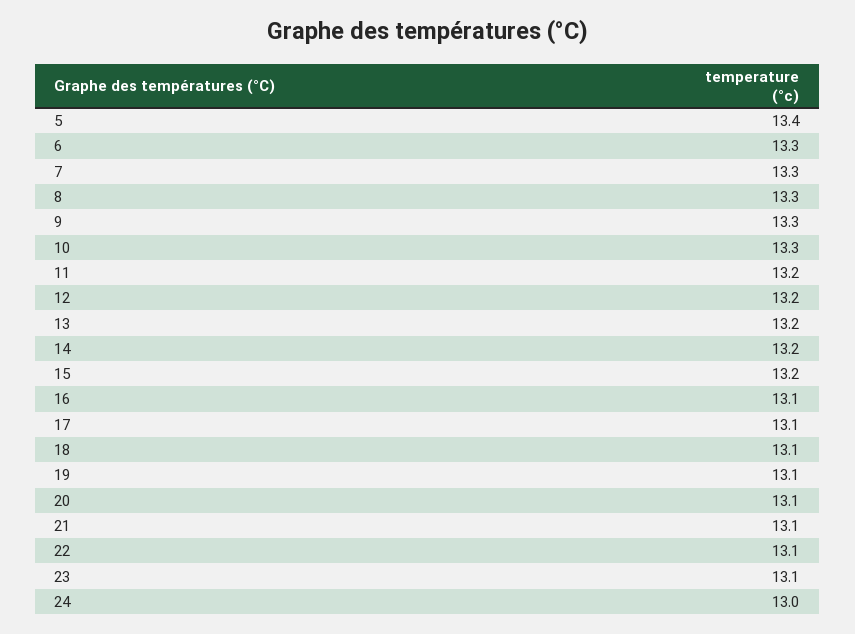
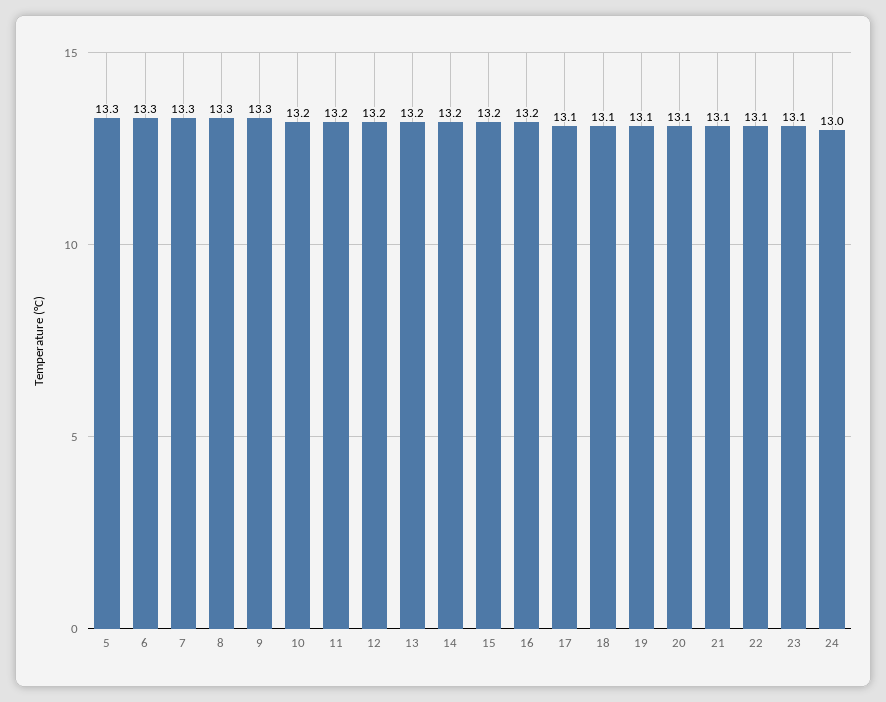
  {
-   "5": 13.4,
+   "5": 13.3,
    "6": 13.3,
    "7": 13.3,
    "8": 13.3,
    "9": 13.3,
-   "10": 13.3,
+   "10": 13.2,
    "11": 13.2,
    "12": 13.2,
    "13": 13.2,
    "14": 13.2,
    "15": 13.2,
-   "16": 13.1,
+   "16": 13.2,
    "17": 13.1,
    "18": 13.1,
    "19": 13.1,
    "20": 13.1,
    "21": 13.1,
    "22": 13.1,
    "23": 13.1,
    "24": 13
  }

